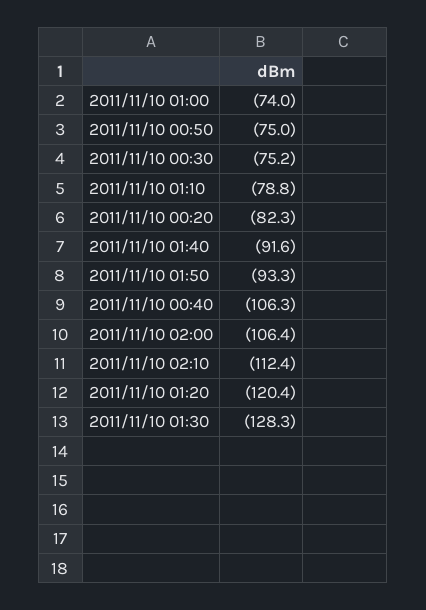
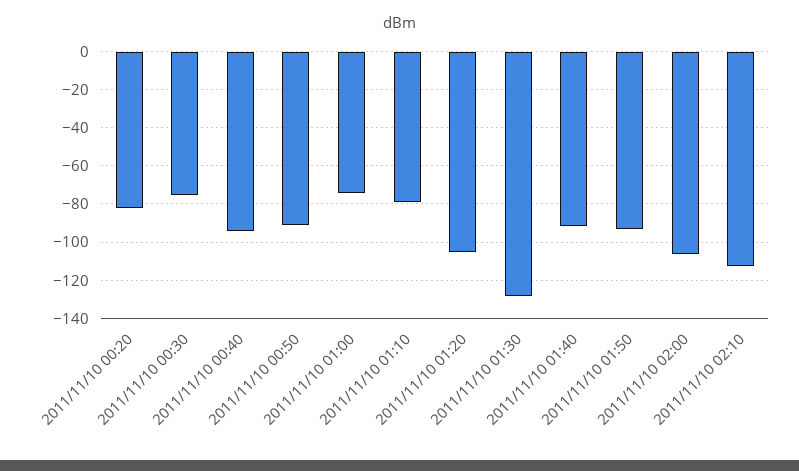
  {
    "2011/11/10 01:00": -74,
-   "2011/11/10 00:50": -75,
+   "2011/11/10 00:50": -90,
    "2011/11/10 00:30": -75.2,
    "2011/11/10 01:10": -78.8,
    "2011/11/10 00:20": -82.3,
    "2011/11/10 01:40": -91.6,
    "2011/11/10 01:50": -93.3,
-   "2011/11/10 00:40": -106.3,
+   "2011/11/10 00:40": -95,
    "2011/11/10 02:00": -106.4,
    "2011/11/10 02:10": -112.4,
-   "2011/11/10 01:20": -120.4,
+   "2011/11/10 01:20": -105,
    "2011/11/10 01:30": -128.3
  }

